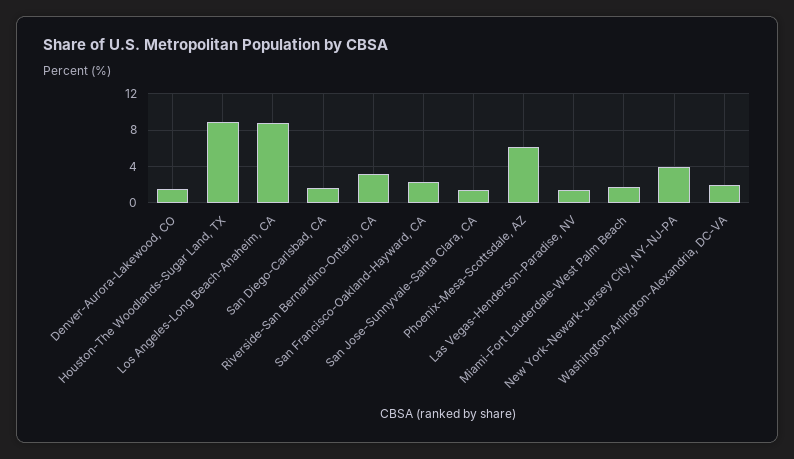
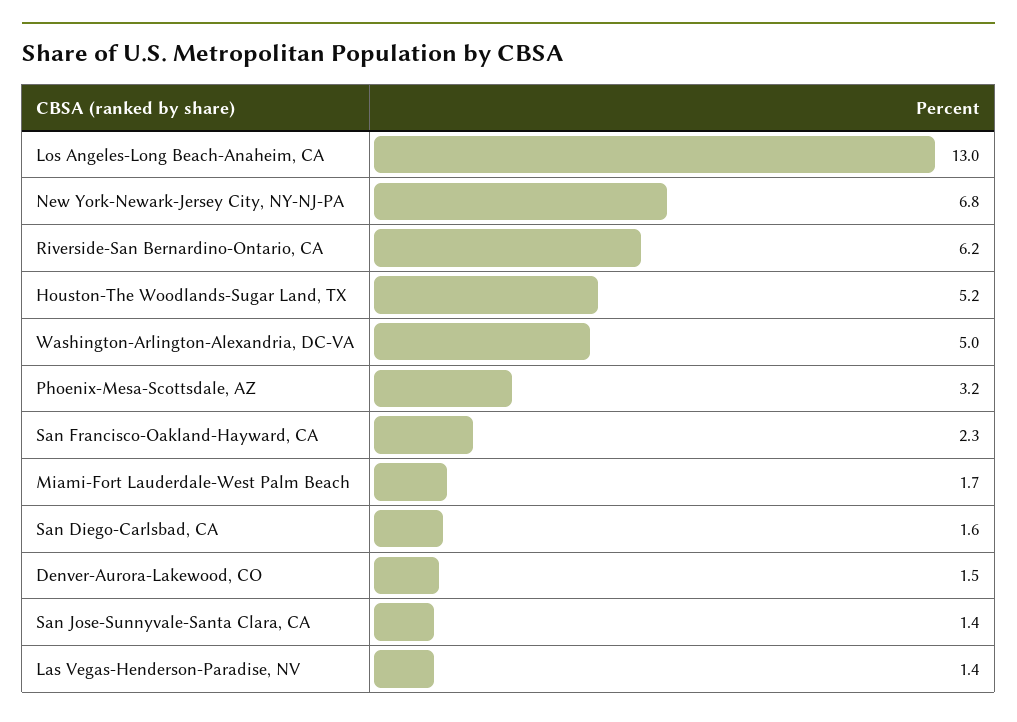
  {
    "Denver-Aurora-Lakewood, CO": 1.5,
-   "Houston-The Woodlands-Sugar Land, TX": 9,
+   "Houston-The Woodlands-Sugar Land, TX": 5.2,
-   "Los Angeles-Long Beach-Anaheim, CA": 9,
+   "Los Angeles-Long Beach-Anaheim, CA": 13,
    "San Diego-Carlsbad, CA": 1.6,
-   "Riverside-San Bernardino-Ontario, CA": 3,
+   "Riverside-San Bernardino-Ontario, CA": 6.2,
    "San Francisco-Oakland-Hayward, CA": 2.3,
    "San Jose-Sunnyvale-Santa Clara, CA": 1.4,
-   "Phoenix-Mesa-Scottsdale, AZ": 6,
+   "Phoenix-Mesa-Scottsdale, AZ": 3.2,
    "Las Vegas-Henderson-Paradise, NV": 1.4,
    "Miami-Fort Lauderdale-West Palm Beach": 1.7,
-   "New York-Newark-Jersey City, NY-NJ-PA": 4,
+   "New York-Newark-Jersey City, NY-NJ-PA": 6.8,
-   "Washington-Arlington-Alexandria, DC-VA": 2
+   "Washington-Arlington-Alexandria, DC-VA": 5
  }

